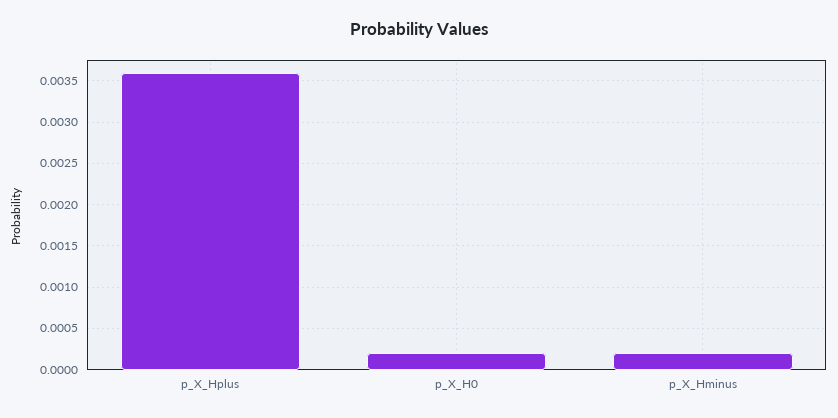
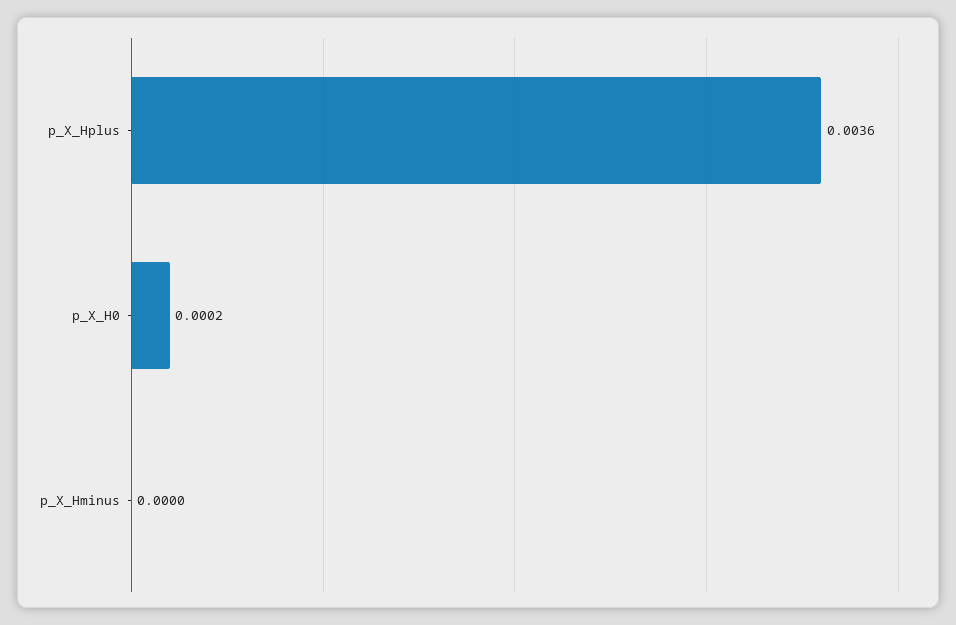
  {
    "p_X_Hplus": 0.0036,
    "p_X_H0": 0.0002,
-   "p_X_Hminus": 0.0002
+   "p_X_Hminus": 0
  }

